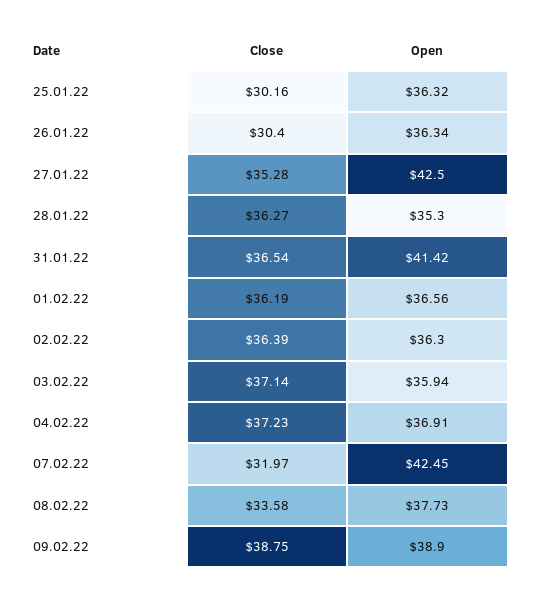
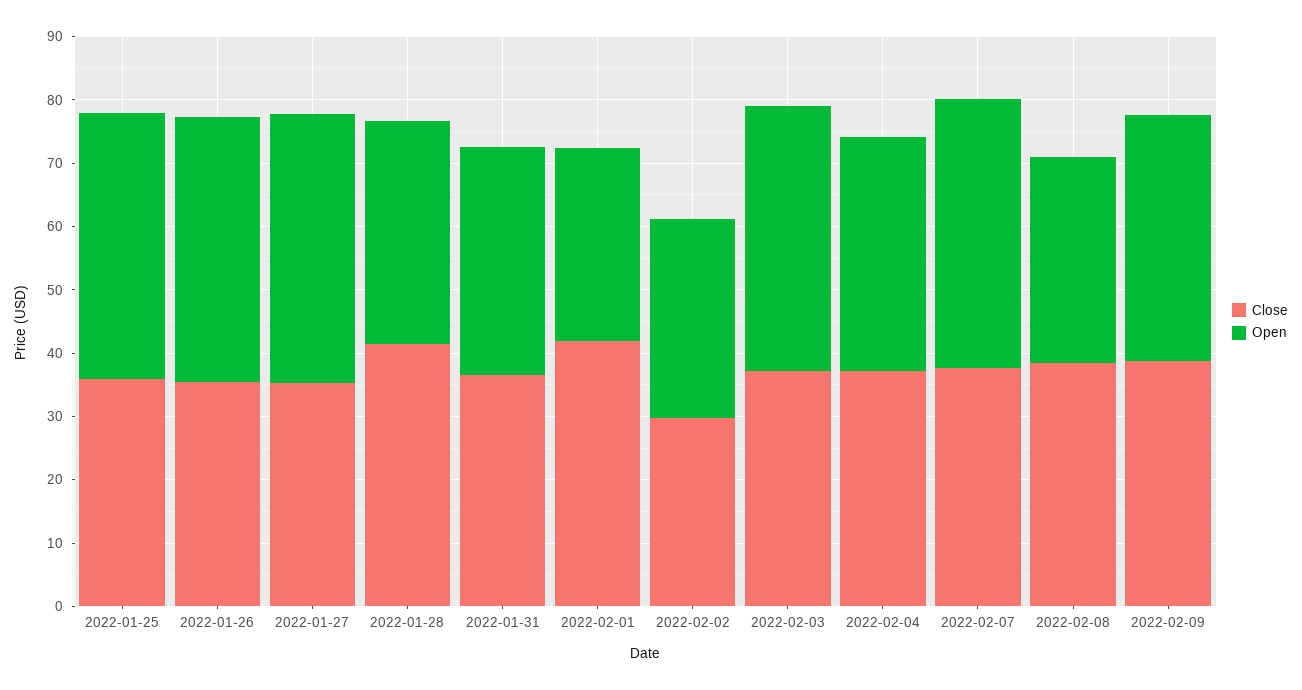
  {
    "Close": {
-     "25.01.22": 30.16,
+     "25.01.22": 36,
-     "26.01.22": 30.4,
+     "26.01.22": 36,
      "27.01.22": 35.28,
-     "28.01.22": 36.27,
+     "28.01.22": 42,
      "31.01.22": 36.54,
-     "01.02.22": 36.19,
+     "01.02.22": 42,
-     "02.02.22": 36.39,
+     "02.02.22": 30,
      "03.02.22": 37.14,
      "04.02.22": 37.23,
-     "07.02.22": 31.97,
+     "07.02.22": 38,
-     "08.02.22": 33.58,
+     "08.02.22": 38,
      "09.02.22": 38.75
    },
    "Open": {
-     "25.01.22": 36.32,
+     "25.01.22": 42,
-     "26.01.22": 36.34,
+     "26.01.22": 42,
      "27.01.22": 42.5,
      "28.01.22": 35.3,
-     "31.01.22": 41.42,
+     "31.01.22": 36,
-     "01.02.22": 36.56,
+     "01.02.22": 30,
-     "02.02.22": 36.3,
+     "02.02.22": 32,
-     "03.02.22": 35.94,
+     "03.02.22": 42,
      "04.02.22": 36.91,
      "07.02.22": 42.45,
-     "08.02.22": 37.73,
+     "08.02.22": 32,
      "09.02.22": 38.9
    }
  }

